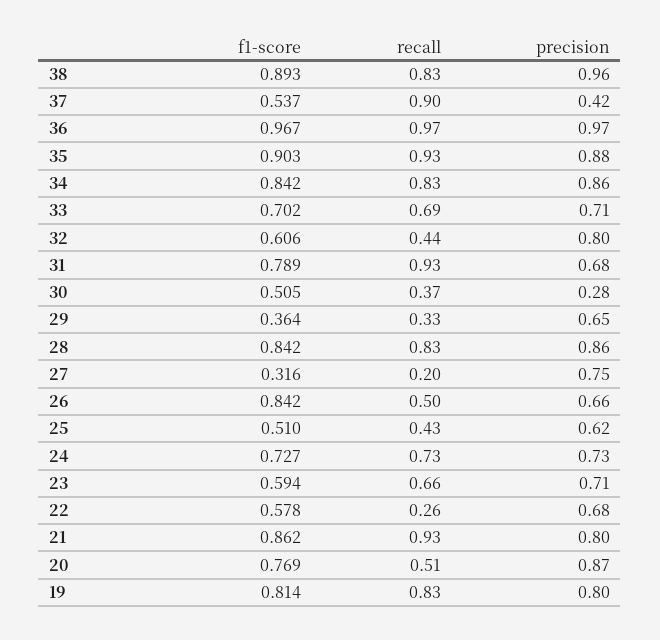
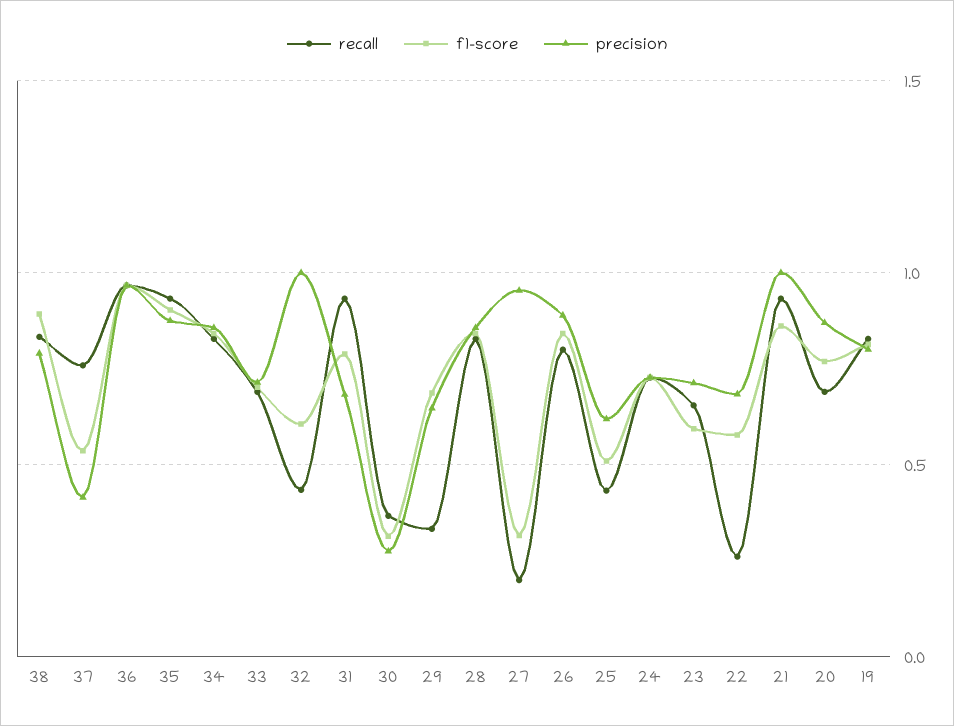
  {
    "f1-score": {
      "38": 0.893,
      "37": 0.537,
      "36": 0.967,
      "35": 0.903,
      "34": 0.842,
      "33": 0.702,
      "32": 0.606,
      "31": 0.789,
-     "30": 0.505,
+     "30": 0.3,
-     "29": 0.364,
+     "29": 0.7,
      "28": 0.842,
      "27": 0.316,
      "26": 0.842,
      "25": 0.51,
      "24": 0.727,
      "23": 0.594,
      "22": 0.578,
      "21": 0.862,
      "20": 0.769,
      "19": 0.814
    },
    "recall": {
      "38": 0.83,
-     "37": 0.9,
+     "37": 0.75,
      "36": 0.97,
      "35": 0.93,
      "34": 0.83,
      "33": 0.69,
      "32": 0.44,
      "31": 0.93,
      "30": 0.37,
      "29": 0.33,
      "28": 0.83,
      "27": 0.2,
-     "26": 0.5,
+     "26": 0.8,
      "25": 0.43,
      "24": 0.73,
      "23": 0.66,
      "22": 0.26,
      "21": 0.93,
-     "20": 0.51,
+     "20": 0.7,
      "19": 0.83
    },
    "precision": {
-     "38": 0.96,
+     "38": 0.8,
      "37": 0.42,
      "36": 0.97,
      "35": 0.88,
      "34": 0.86,
      "33": 0.71,
-     "32": 0.8,
+     "32": 1,
      "31": 0.68,
      "30": 0.28,
      "29": 0.65,
      "28": 0.86,
-     "27": 0.75,
+     "27": 0.95,
-     "26": 0.66,
+     "26": 0.9,
      "25": 0.62,
      "24": 0.73,
      "23": 0.71,
      "22": 0.68,
-     "21": 0.8,
+     "21": 1,
      "20": 0.87,
      "19": 0.8
    }
  }

